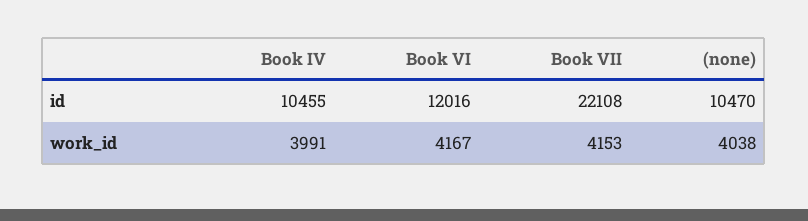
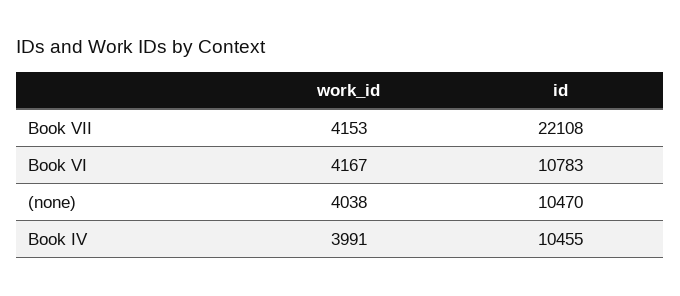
  {
    "Book IV": {
      "id": 10455,
      "work_id": 3991
    },
    "Book VI": {
-     "id": 12016,
+     "id": 10783,
      "work_id": 4167
    },
    "Book VII": {
      "id": 22108,
      "work_id": 4153
    },
    "(none)": {
      "id": 10470,
      "work_id": 4038
    }
  }

